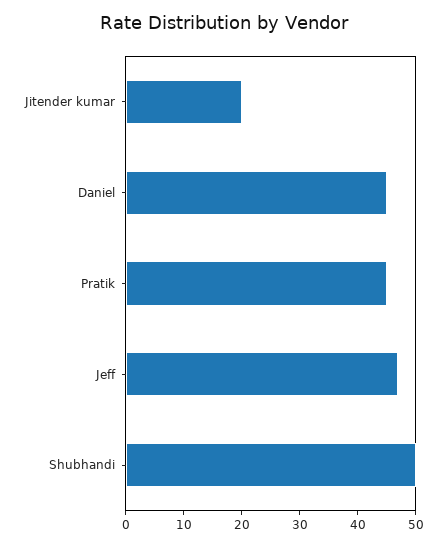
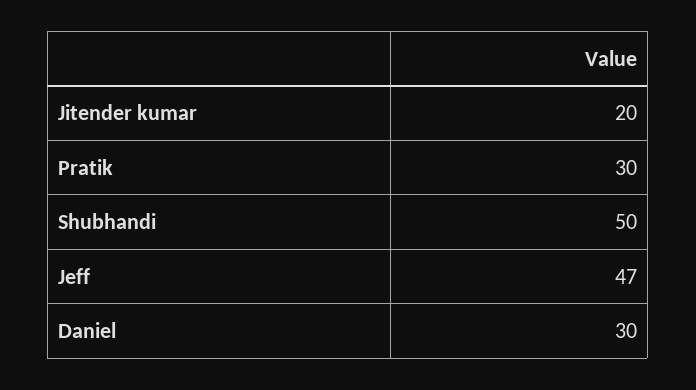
  {
    "Jitender kumar": 20,
-   "Daniel": 45,
+   "Daniel": 30,
-   "Pratik": 45,
+   "Pratik": 30,
    "Jeff": 47,
    "Shubhandi": 50
  }

